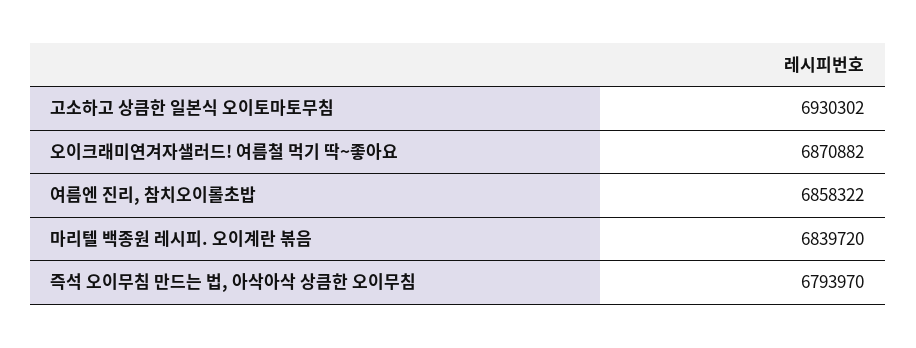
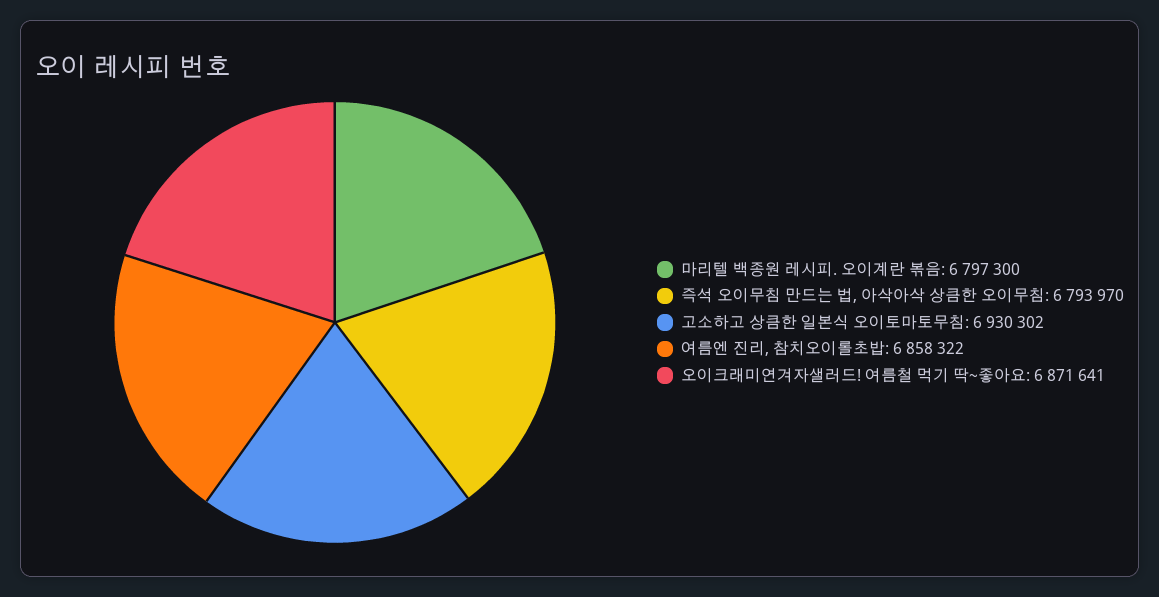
  {
    "고소하고 상큼한 일본식 오이토마토무침": 6930302,
-   "오이크래미연겨자샐러드! 여름철 먹기 딱~좋아요": 6870882,
+   "오이크래미연겨자샐러드! 여름철 먹기 딱~좋아요": 6871641,
    "여름엔 진리, 참치오이롤초밥": 6858322,
-   "마리텔 백종원 레시피. 오이계란 볶음": 6839720,
+   "마리텔 백종원 레시피. 오이계란 볶음": 6797300,
    "즉석 오이무침 만드는 법, 아삭아삭 상큼한 오이무침": 6793970
  }

